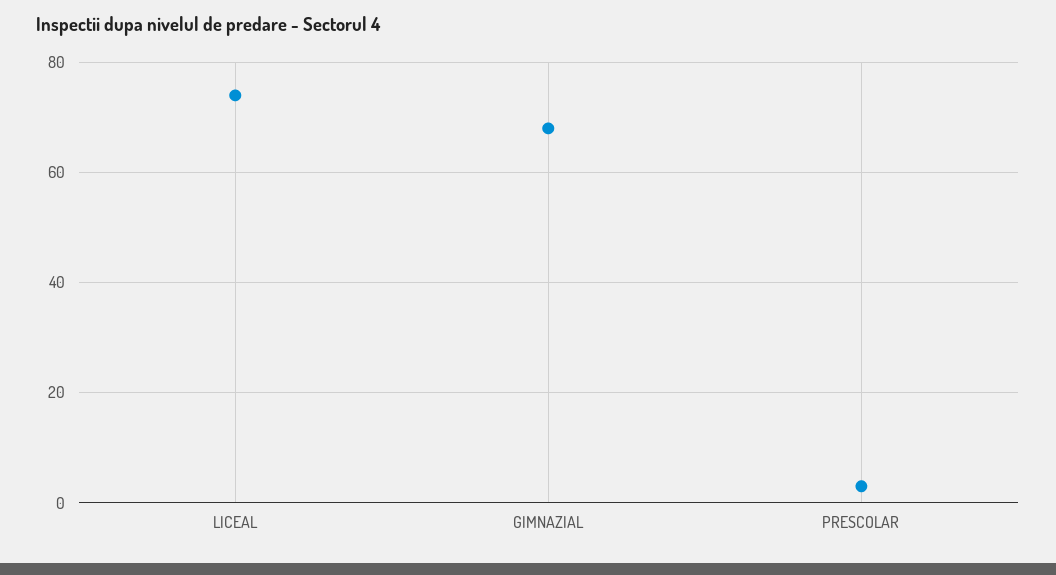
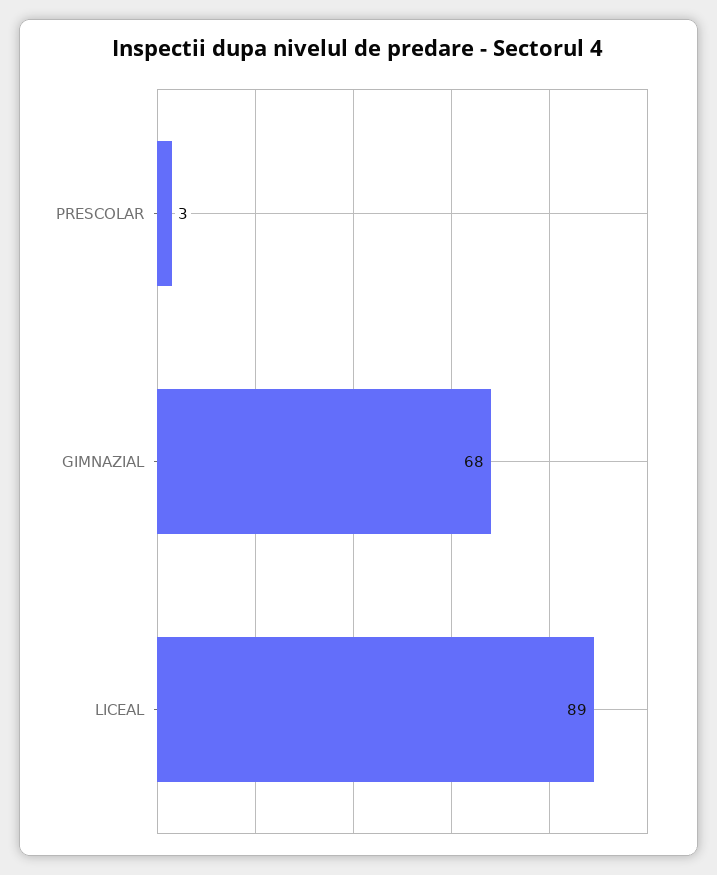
  {
-   "LICEAL": 75,
+   "LICEAL": 89,
    "GIMNAZIAL": 68,
    "PRESCOLAR": 3
  }

